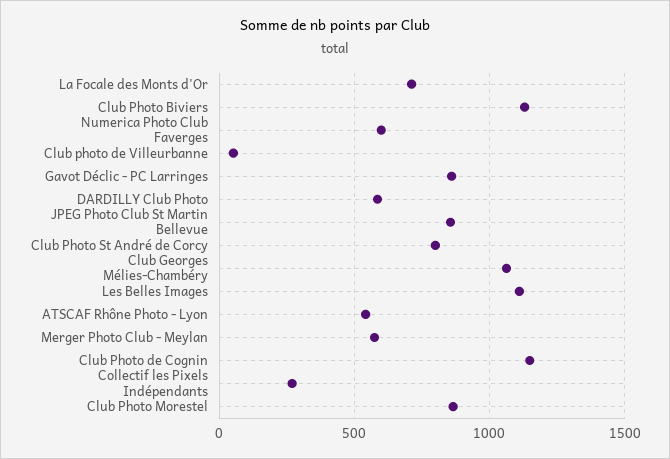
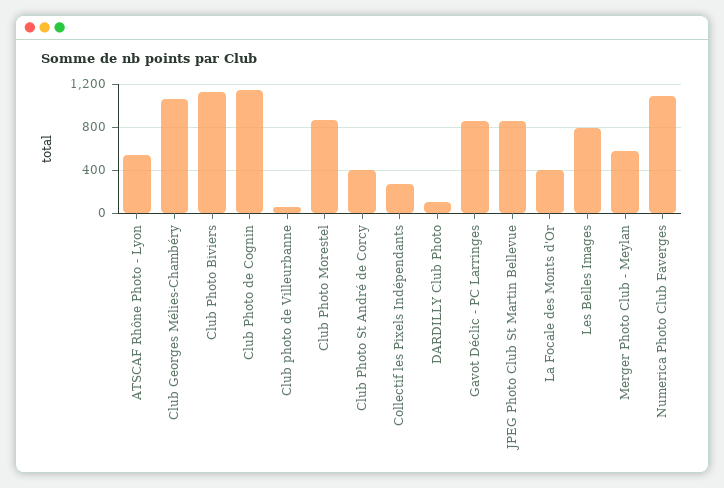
  {
-   "La Focale des Monts d'Or": 700,
+   "La Focale des Monts d'Or": 400,
    "Club Photo Biviers": 1150,
-   "Numerica Photo Club Faverges": 600,
+   "Numerica Photo Club Faverges": 1100,
    "Club photo de Villeurbanne": 50,
    "Gavot Déclic - PC Larringes": 850,
-   "DARDILLY Club Photo": 600,
+   "DARDILLY Club Photo": 100,
    "JPEG Photo Club St Martin Bellevue": 850,
-   "Club Photo St André de Corcy": 800,
+   "Club Photo St André de Corcy": 400,
    "Club Georges Mélies-Chambéry": 1050,
-   "Les Belles Images": 1100,
+   "Les Belles Images": 800,
    "ATSCAF Rhône Photo - Lyon": 550,
    "Merger Photo Club - Meylan": 600,
    "Club Photo de Cognin": 1150,
    "Collectif les Pixels Indépendants": 250,
    "Club Photo Morestel": 850
  }

